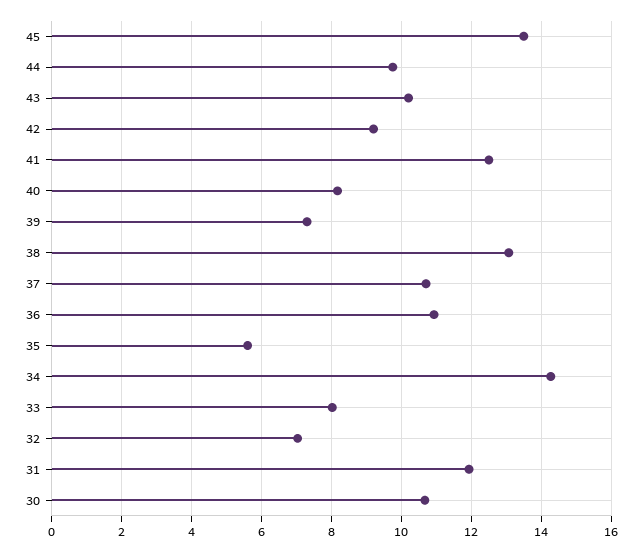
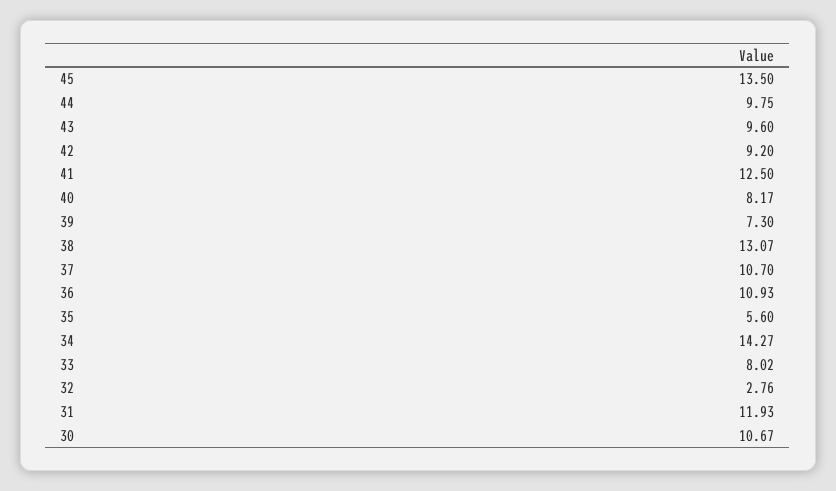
  {
    "45": 13.5,
    "44": 9.75,
-   "43": 10.2,
+   "43": 9.6,
    "42": 9.2,
    "41": 12.5,
    "40": 8.17,
    "39": 7.3,
    "38": 13.07,
    "37": 10.7,
    "36": 10.93,
    "35": 5.6,
    "34": 14.27,
    "33": 8.02,
-   "32": 7,
+   "32": 2.76,
    "31": 11.93,
    "30": 10.67
  }

